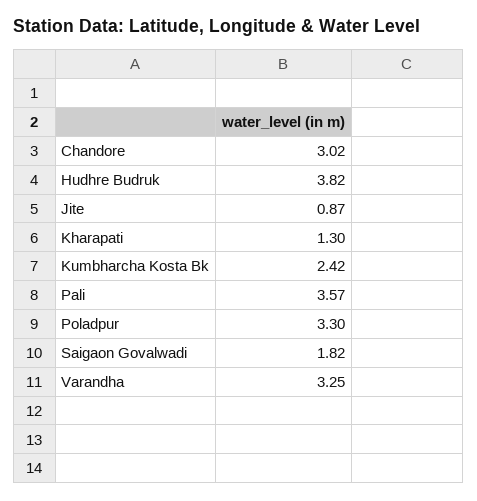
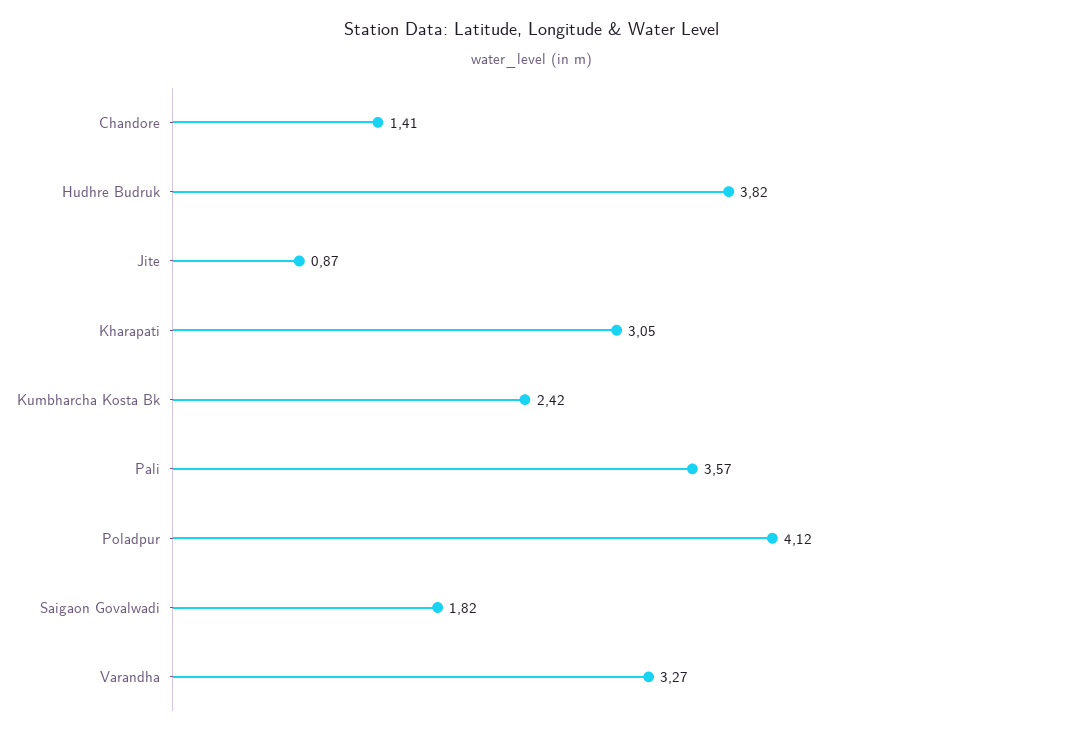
  {
-   "Chandore": 3.02,
+   "Chandore": 1.41,
    "Hudhre Budruk": 3.82,
    "Jite": 0.87,
-   "Kharapati": 1.3,
+   "Kharapati": 3.05,
    "Kumbharcha Kosta Bk": 2.42,
    "Pali": 3.57,
-   "Poladpur": 3.3,
+   "Poladpur": 4.12,
    "Saigaon Govalwadi": 1.82,
-   "Varandha": 3.25
+   "Varandha": 3.27
  }

